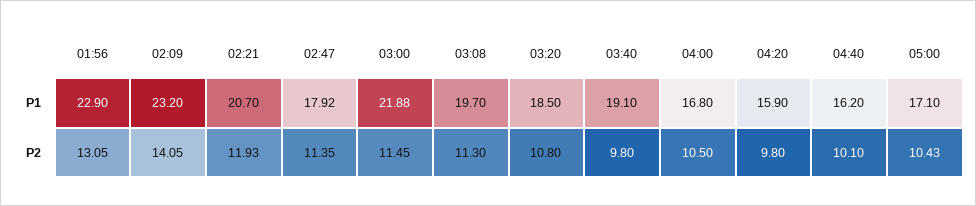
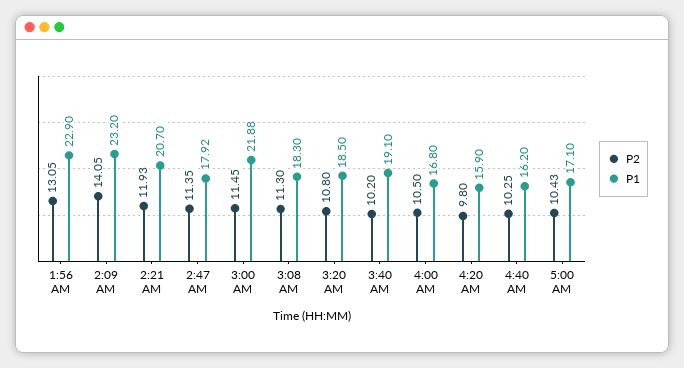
  {
    "P1": {
      "01:56": 22.9,
      "02:09": 23.2,
      "02:21": 20.7,
      "02:47": 17.92,
      "03:00": 21.88,
-     "03:08": 19.7,
+     "03:08": 18.3,
      "03:20": 18.5,
      "03:40": 19.1,
      "04:00": 16.8,
      "04:20": 15.9,
      "04:40": 16.2,
      "05:00": 17.1
    },
    "P2": {
      "01:56": 13.05,
      "02:09": 14.05,
      "02:21": 11.93,
      "02:47": 11.35,
      "03:00": 11.45,
      "03:08": 11.3,
      "03:20": 10.8,
-     "03:40": 9.8,
+     "03:40": 10.2,
      "04:00": 10.5,
      "04:20": 9.8,
-     "04:40": 10.1,
+     "04:40": 10.25,
      "05:00": 10.43
    }
  }

